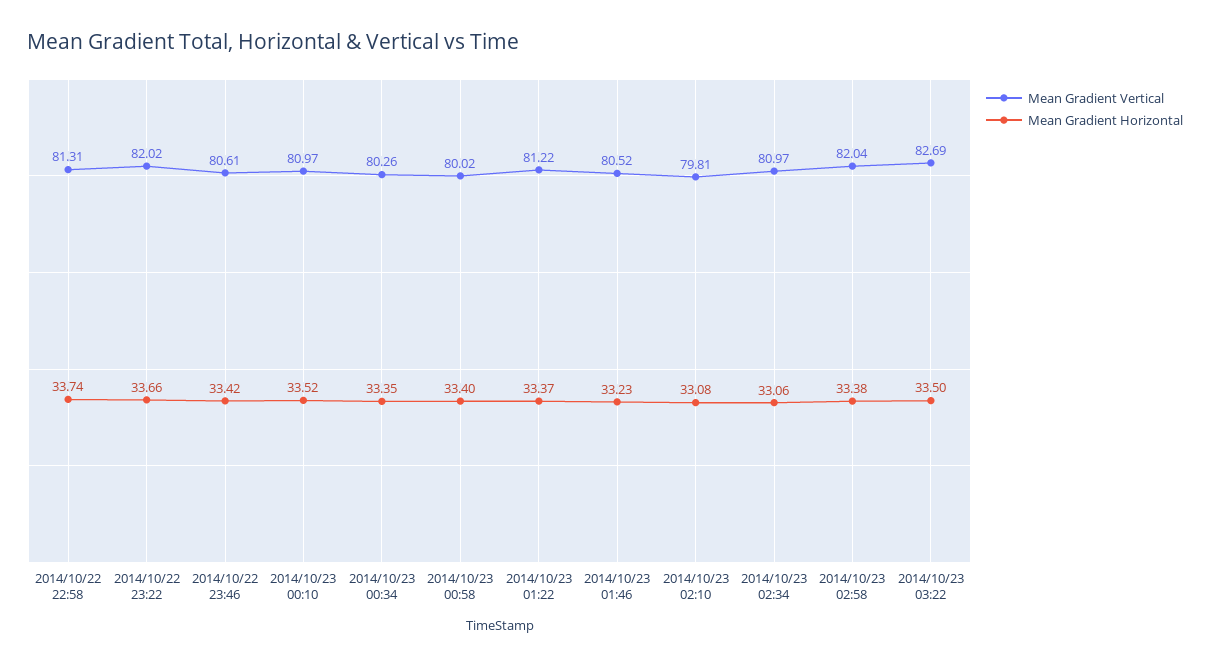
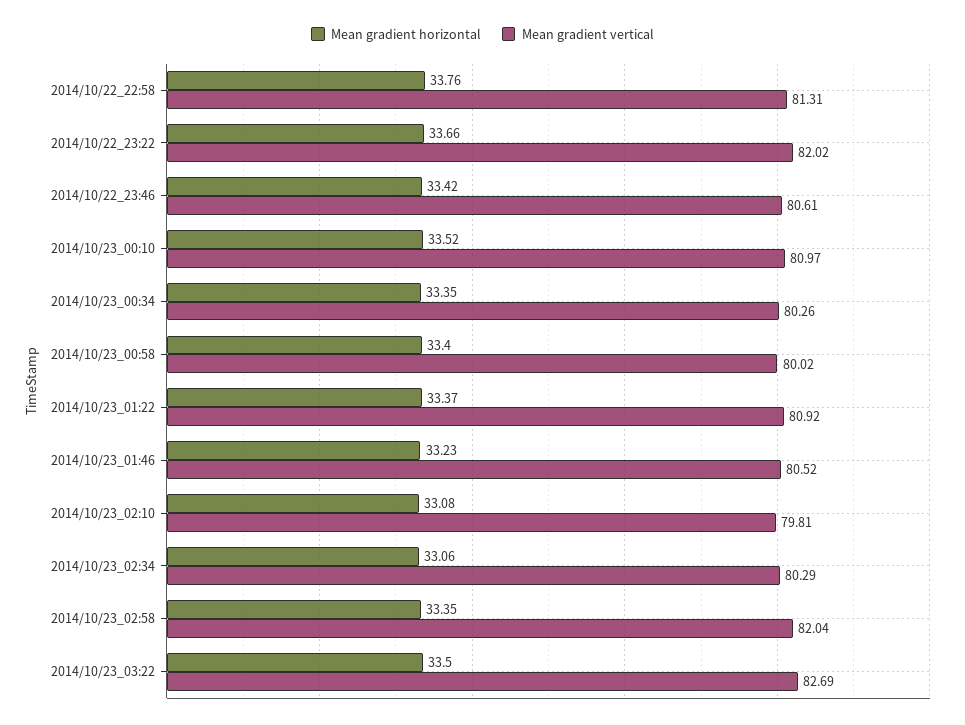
  {
    "Mean Gradient Vertical": {
      "2014/10/22 22:58": 81.31,
      "2014/10/22 23:22": 82.02,
      "2014/10/22 23:46": 80.61,
      "2014/10/23 00:10": 80.97,
      "2014/10/23 00:34": 80.26,
      "2014/10/23 00:58": 80.02,
-     "2014/10/23 01:22": 81.22,
+     "2014/10/23 01:22": 80.92,
      "2014/10/23 01:46": 80.52,
      "2014/10/23 02:10": 79.81,
-     "2014/10/23 02:34": 80.97,
+     "2014/10/23 02:34": 80.29,
      "2014/10/23 02:58": 82.04,
      "2014/10/23 03:22": 82.69
    },
    "Mean Gradient Horizontal": {
-     "2014/10/22 22:58": 33.74,
+     "2014/10/22 22:58": 33.76,
      "2014/10/22 23:22": 33.66,
      "2014/10/22 23:46": 33.42,
      "2014/10/23 00:10": 33.52,
      "2014/10/23 00:34": 33.35,
      "2014/10/23 00:58": 33.4,
      "2014/10/23 01:22": 33.37,
      "2014/10/23 01:46": 33.23,
      "2014/10/23 02:10": 33.08,
      "2014/10/23 02:34": 33.06,
-     "2014/10/23 02:58": 33.38,
+     "2014/10/23 02:58": 33.35,
      "2014/10/23 03:22": 33.5
    }
  }

